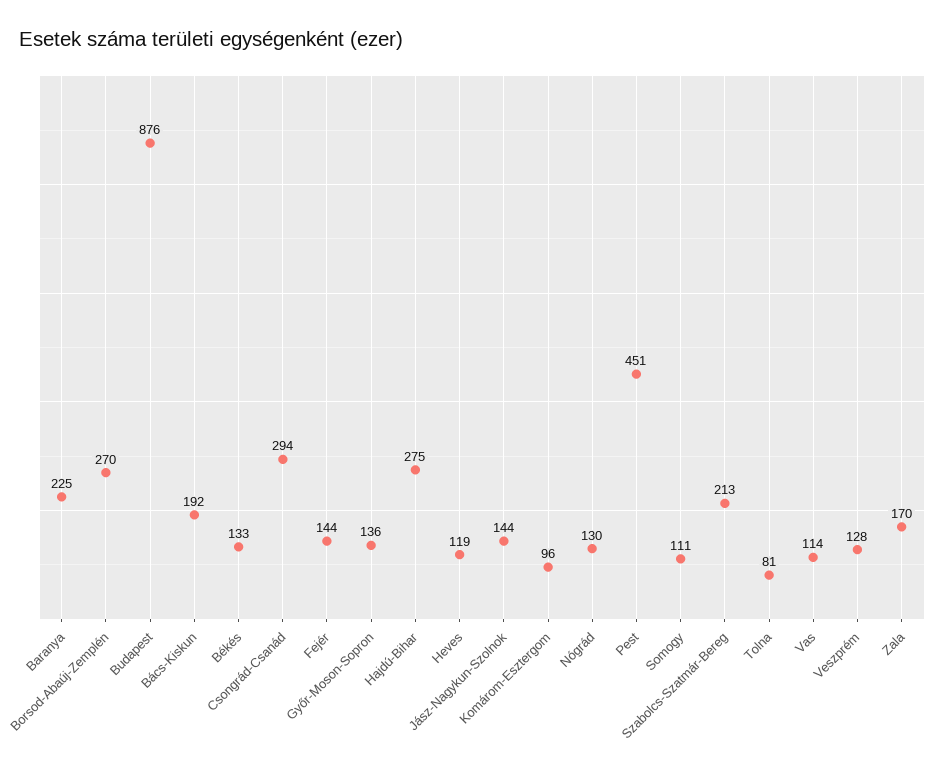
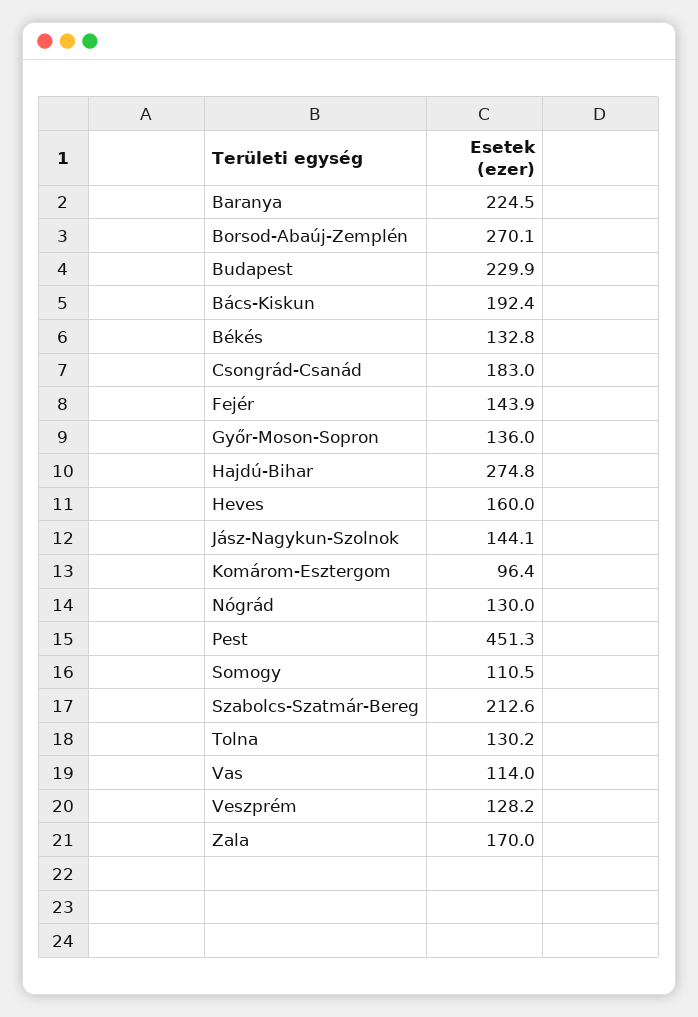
  {
    "Baranya": 224.5,
    "Borsod-Abaúj-Zemplén": 270.1,
-   "Budapest": 876,
+   "Budapest": 229.9,
    "Bács-Kiskun": 192.4,
    "Békés": 132.8,
-   "Csongrád-Csanád": 294,
+   "Csongrád-Csanád": 183,
    "Fejér": 143.9,
    "Győr-Moson-Sopron": 136,
    "Hajdú-Bihar": 274.8,
-   "Heves": 119,
+   "Heves": 160,
    "Jász-Nagykun-Szolnok": 144.1,
    "Komárom-Esztergom": 96.4,
    "Nógrád": 130,
    "Pest": 451.3,
    "Somogy": 110.5,
    "Szabolcs-Szatmár-Bereg": 212.6,
-   "Tolna": 81,
+   "Tolna": 130.2,
    "Vas": 114,
    "Veszprém": 128.2,
    "Zala": 170
  }

